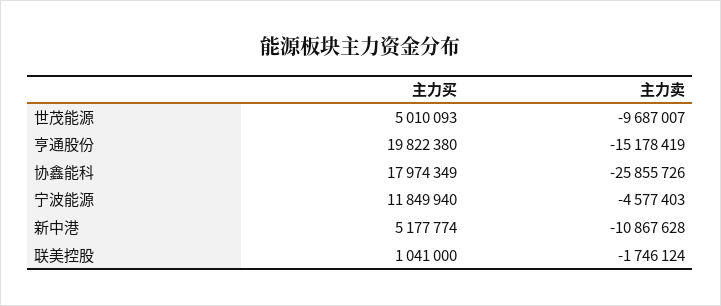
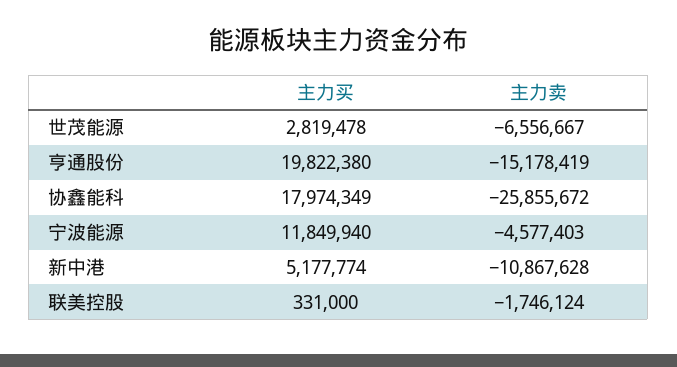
  {
    "主力买": {
-     "世茂能源": 5010093,
+     "世茂能源": 2819478,
      "亨通股份": 19822380,
      "协鑫能科": 17974349,
      "宁波能源": 11849940,
      "新中港": 5177774,
-     "联美控股": 1041000
+     "联美控股": 331000
    },
    "主力卖": {
-     "世茂能源": -9687007,
+     "世茂能源": -6556667,
      "亨通股份": -15178419,
-     "协鑫能科": -25855726,
+     "协鑫能科": -25855672,
      "宁波能源": -4577403,
      "新中港": -10867628,
      "联美控股": -1746124
    }
  }

